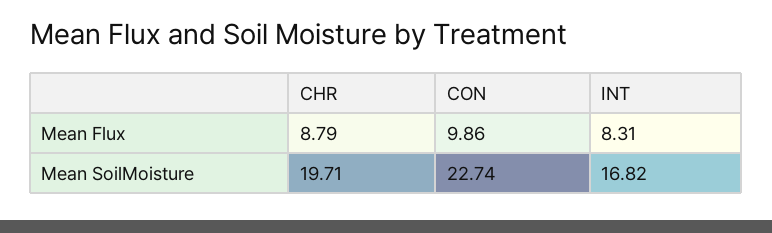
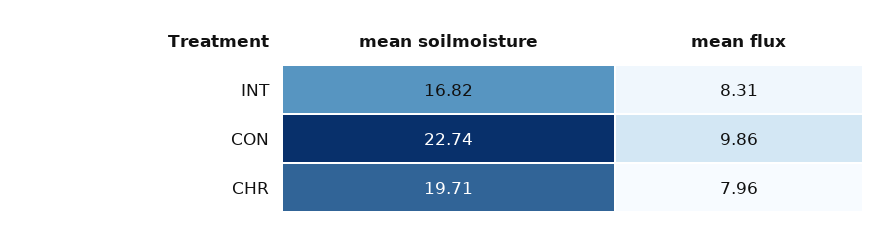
  {
    "CHR": {
-     "Mean Flux": 8.79,
+     "Mean Flux": 7.96,
      "Mean SoilMoisture": 19.71
    },
    "CON": {
      "Mean Flux": 9.86,
      "Mean SoilMoisture": 22.74
    },
    "INT": {
      "Mean Flux": 8.31,
      "Mean SoilMoisture": 16.82
    }
  }

